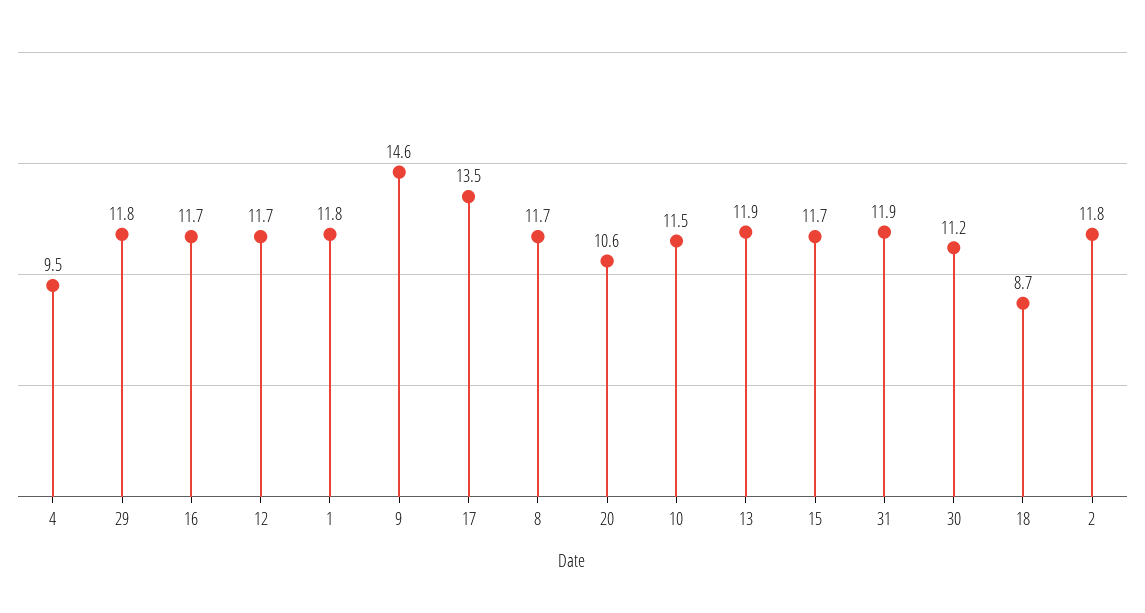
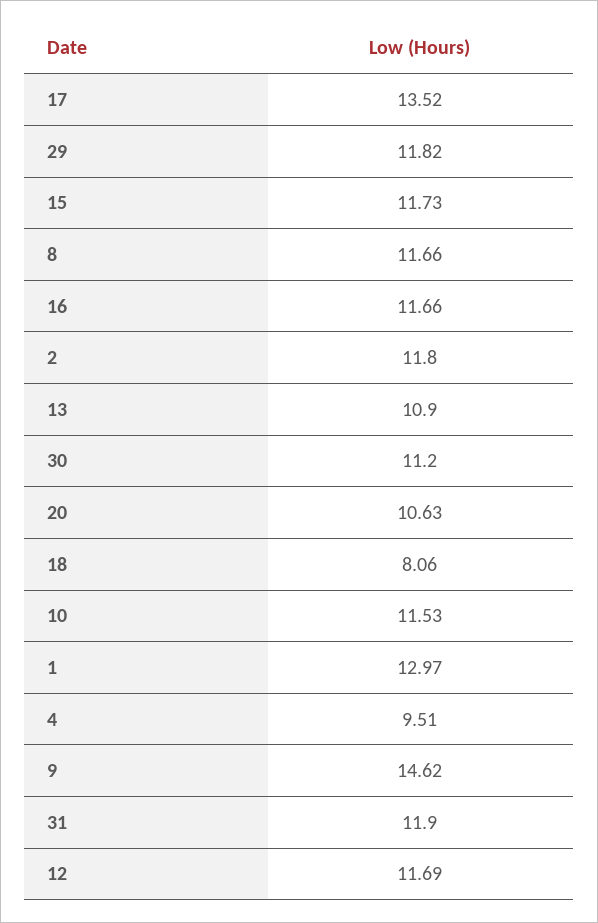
  {
    "4": 9.51,
    "29": 11.82,
    "16": 11.66,
    "12": 11.69,
-   "1": 11.8,
+   "1": 12.97,
    "9": 14.62,
    "17": 13.52,
    "8": 11.66,
    "20": 10.63,
    "10": 11.53,
-   "13": 11.9,
+   "13": 10.9,
    "15": 11.73,
    "31": 11.9,
    "30": 11.2,
-   "18": 8.7,
+   "18": 8.06,
    "2": 11.8
  }

